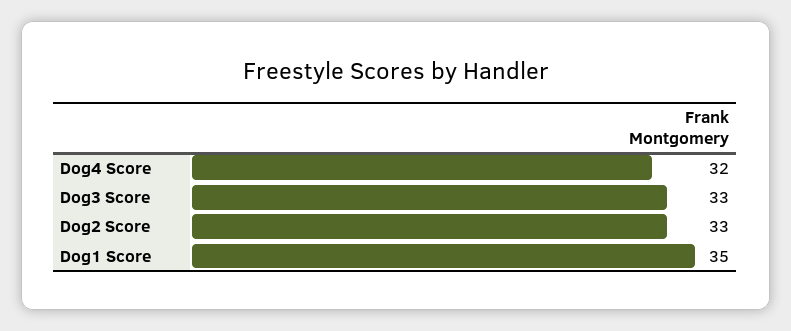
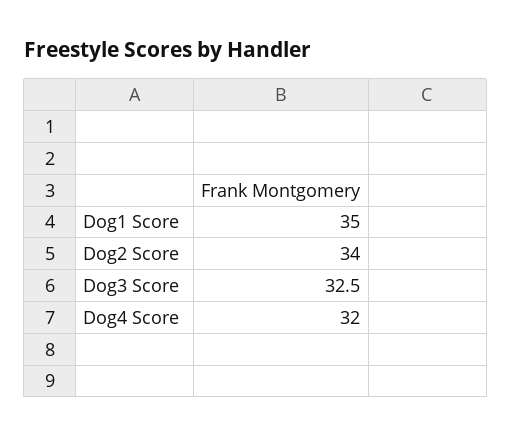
  {
    "Dog4 Score": 32,
-   "Dog3 Score": 33,
+   "Dog3 Score": 32.5,
-   "Dog2 Score": 33,
+   "Dog2 Score": 34,
    "Dog1 Score": 35
  }

